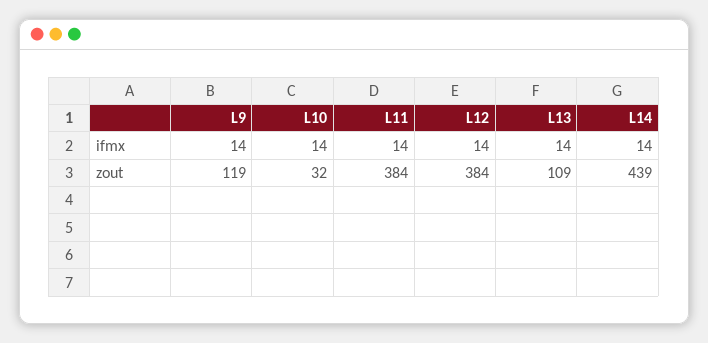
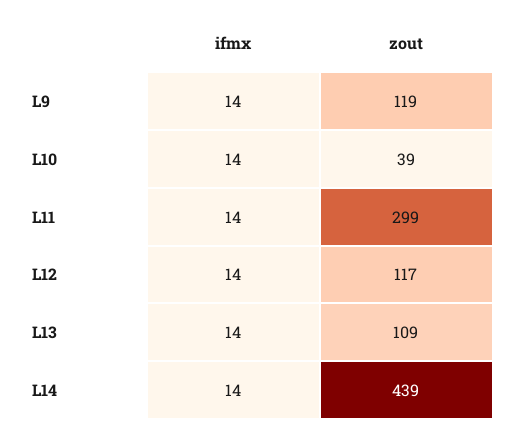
  {
    "L9": {
      "ifmx": 14,
      "zout": 119
    },
    "L10": {
      "ifmx": 14,
-     "zout": 32
+     "zout": 39
    },
    "L11": {
      "ifmx": 14,
-     "zout": 384
+     "zout": 299
    },
    "L12": {
      "ifmx": 14,
-     "zout": 384
+     "zout": 117
    },
    "L13": {
      "ifmx": 14,
      "zout": 109
    },
    "L14": {
      "ifmx": 14,
      "zout": 439
    }
  }

